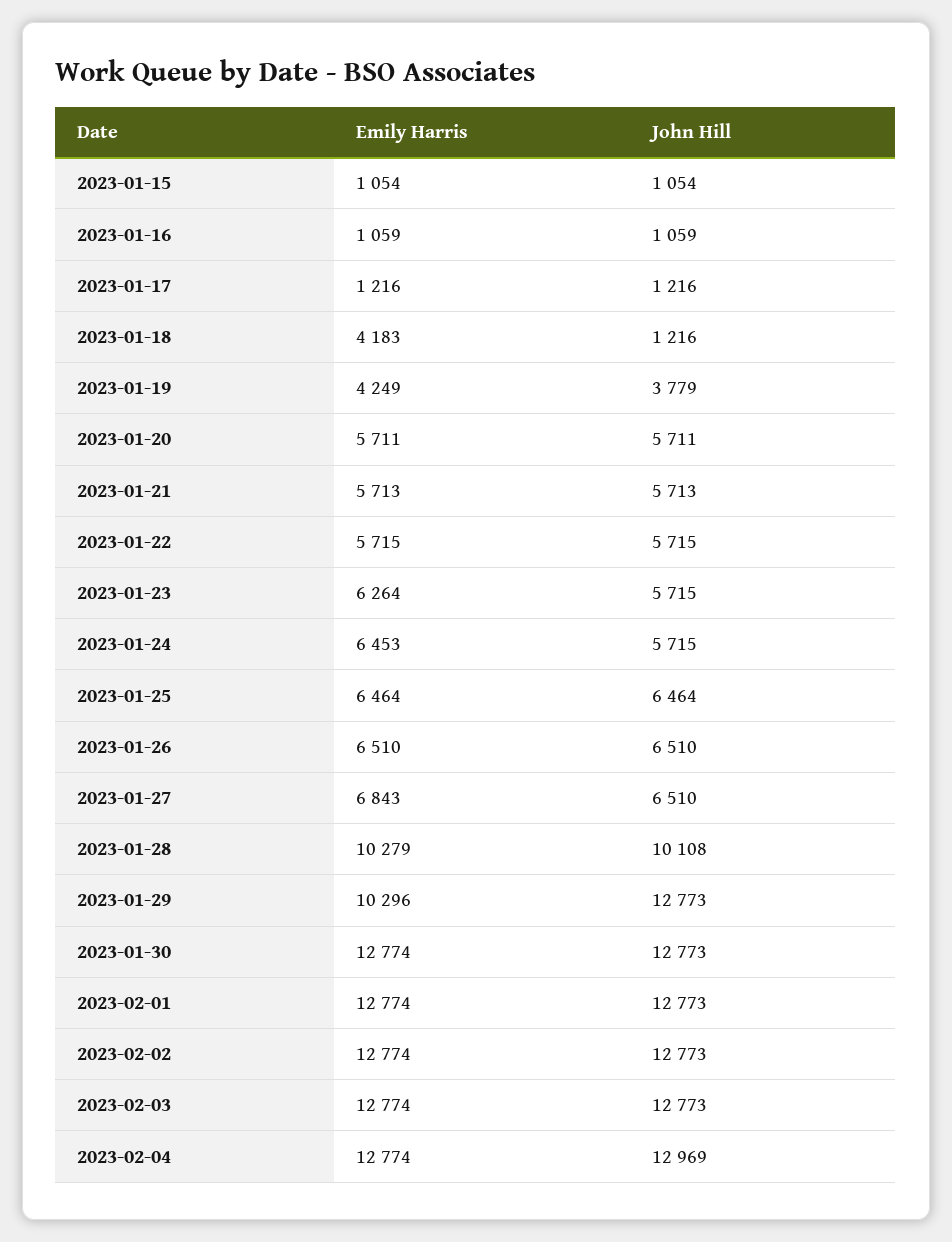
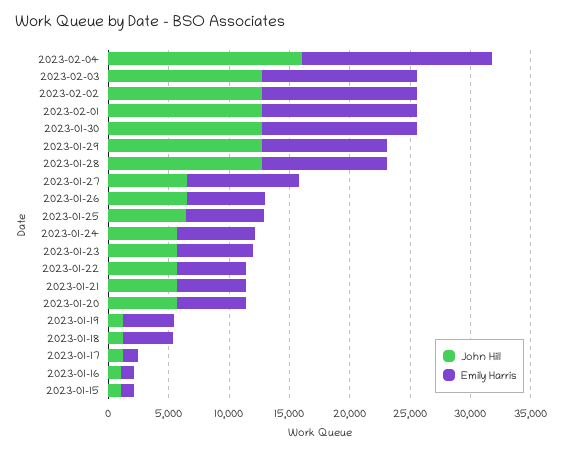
  {
    "Emily Harris": {
      "2023-01-15": 1054,
      "2023-01-16": 1059,
      "2023-01-17": 1216,
      "2023-01-18": 4183,
      "2023-01-19": 4249,
      "2023-01-20": 5711,
      "2023-01-21": 5713,
      "2023-01-22": 5715,
      "2023-01-23": 6264,
      "2023-01-24": 6453,
      "2023-01-25": 6464,
      "2023-01-26": 6510,
-     "2023-01-27": 6843,
+     "2023-01-27": 9000,
      "2023-01-28": 10279,
      "2023-01-29": 10296,
      "2023-01-30": 12774,
      "2023-02-01": 12774,
      "2023-02-02": 12774,
      "2023-02-03": 12774,
-     "2023-02-04": 12774
+     "2023-02-04": 16000
    },
    "John Hill": {
      "2023-01-15": 1054,
      "2023-01-16": 1059,
      "2023-01-17": 1216,
      "2023-01-18": 1216,
-     "2023-01-19": 3779,
+     "2023-01-19": 1000,
      "2023-01-20": 5711,
      "2023-01-21": 5713,
      "2023-01-22": 5715,
      "2023-01-23": 5715,
      "2023-01-24": 5715,
      "2023-01-25": 6464,
      "2023-01-26": 6510,
      "2023-01-27": 6510,
-     "2023-01-28": 10108,
+     "2023-01-28": 13000,
      "2023-01-29": 12773,
      "2023-01-30": 12773,
      "2023-02-01": 12773,
      "2023-02-02": 12773,
      "2023-02-03": 12773,
-     "2023-02-04": 12969
+     "2023-02-04": 16000
    }
  }

